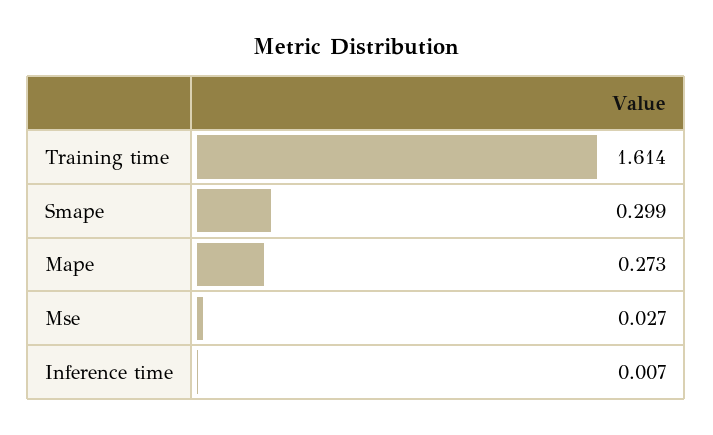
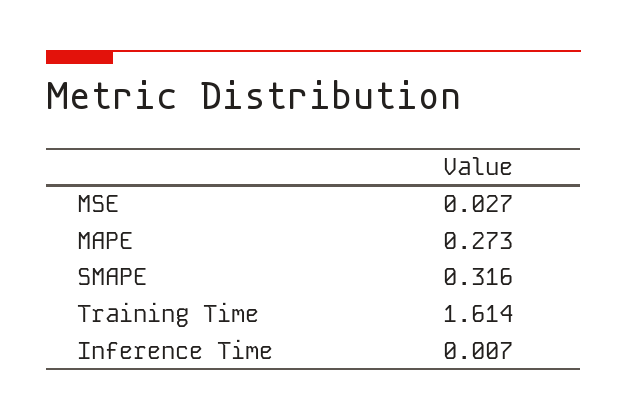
  {
    "Training time": 1.614,
-   "Smape": 0.299,
+   "Smape": 0.316,
    "Mape": 0.273,
    "Mse": 0.027,
    "Inference time": 0.007
  }

